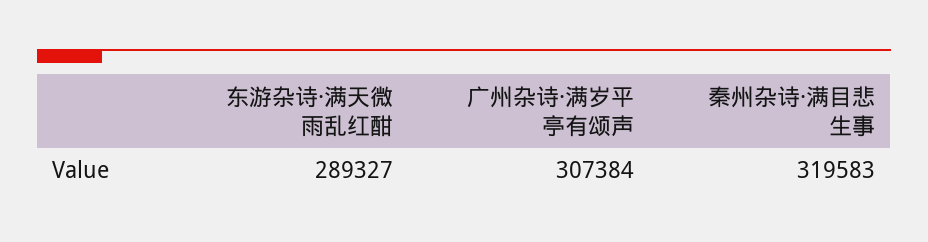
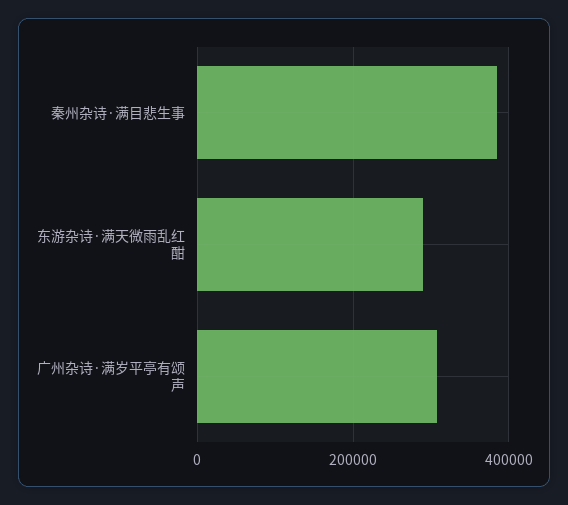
  {
    "东游杂诗·满天微雨乱红酣": 289327,
    "广州杂诗·满岁平亭有颂声": 307384,
-   "秦州杂诗·满目悲生事": 319583
+   "秦州杂诗·满目悲生事": 380000
  }

